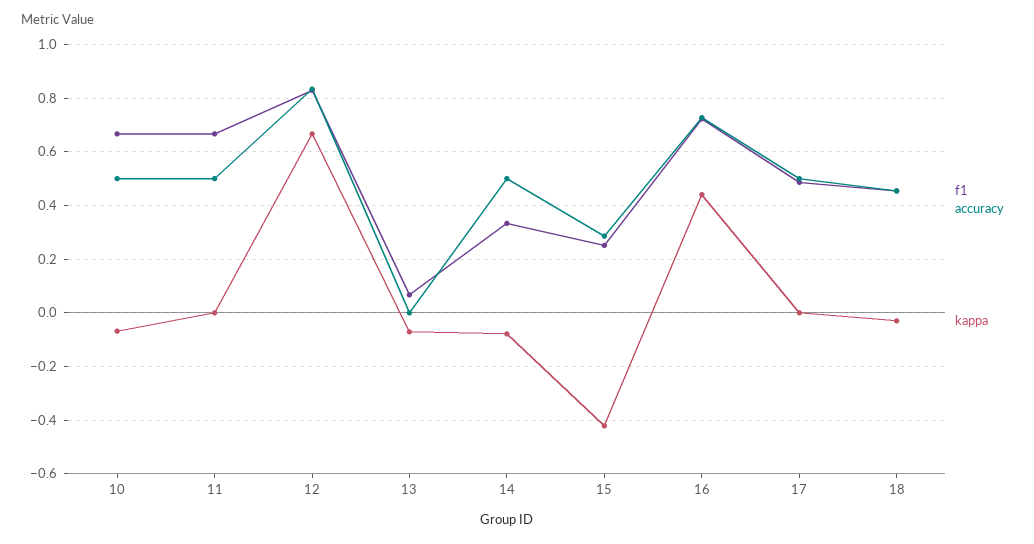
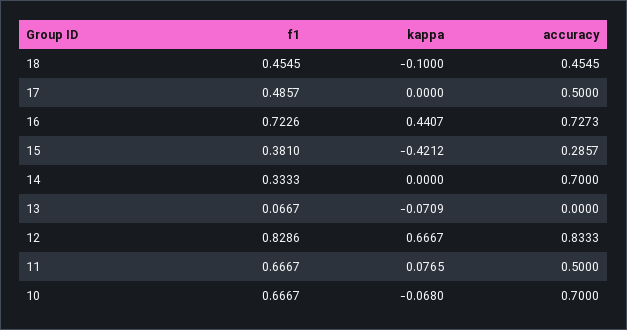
  {
    "f1": {
      "10": 0.6667,
      "11": 0.6667,
      "12": 0.8286,
      "13": 0.0667,
      "14": 0.3333,
-     "15": 0.25,
+     "15": 0.381,
      "16": 0.7226,
      "17": 0.4857,
      "18": 0.4545
    },
    "accuracy": {
-     "10": 0.5,
+     "10": 0.7,
      "11": 0.5,
      "12": 0.8333,
      "13": 0,
-     "14": 0.5,
+     "14": 0.7,
      "15": 0.2857,
      "16": 0.7273,
      "17": 0.5,
      "18": 0.4545
    },
    "kappa": {
      "10": -0.068,
-     "11": 0,
+     "11": 0.0765,
      "12": 0.6667,
      "13": -0.0709,
-     "14": -0.075,
+     "14": 0,
      "15": -0.4212,
      "16": 0.4407,
      "17": 0,
-     "18": -0.025
+     "18": -0.1
    }
  }

